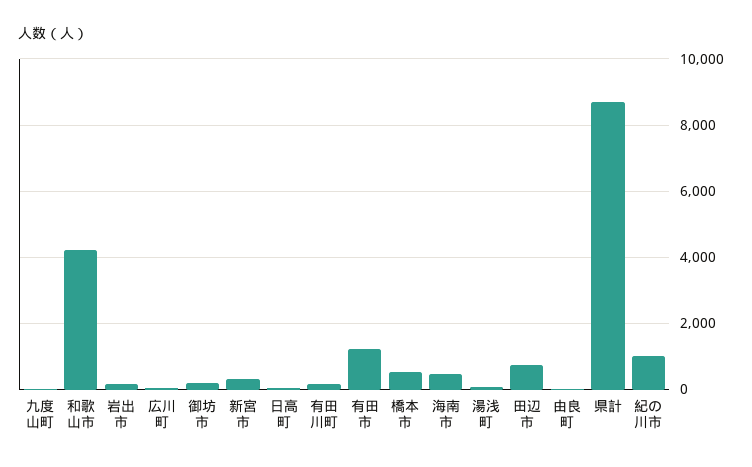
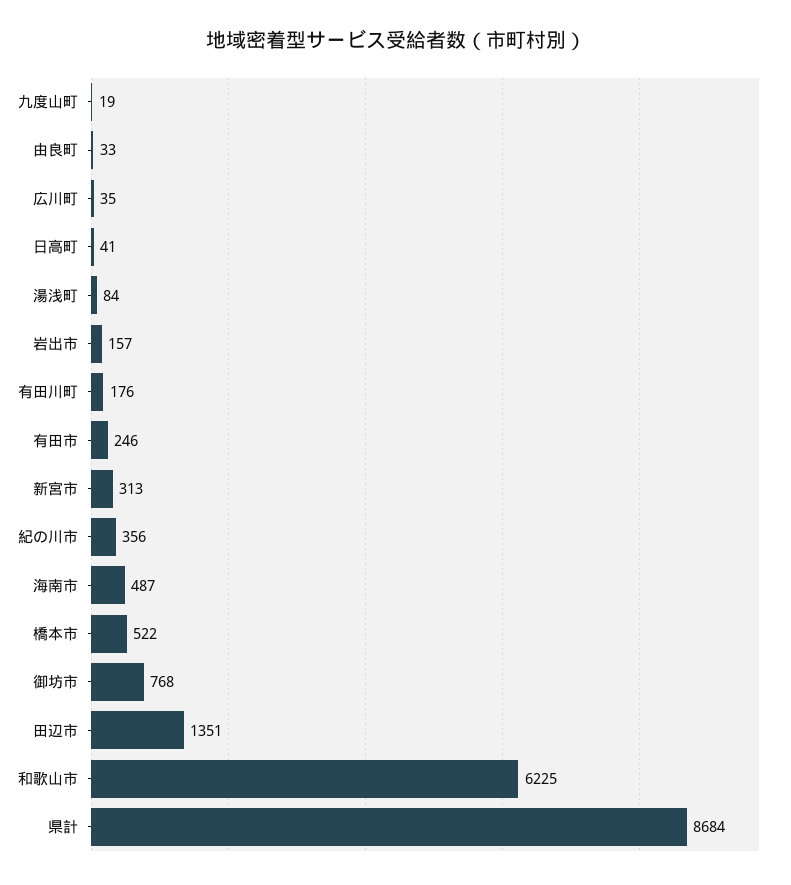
  {
    "九度山町": 19,
-   "和歌山市": 4200,
+   "和歌山市": 6225,
    "岩出市": 157,
    "広川町": 35,
-   "御坊市": 200,
+   "御坊市": 768,
    "新宮市": 313,
    "日高町": 41,
    "有田川町": 176,
-   "有田市": 1200,
+   "有田市": 246,
    "橋本市": 522,
    "海南市": 487,
    "湯浅町": 84,
-   "田辺市": 800,
+   "田辺市": 1351,
    "由良町": 33,
    "県計": 8684,
-   "紀の川市": 1000
+   "紀の川市": 356
  }

